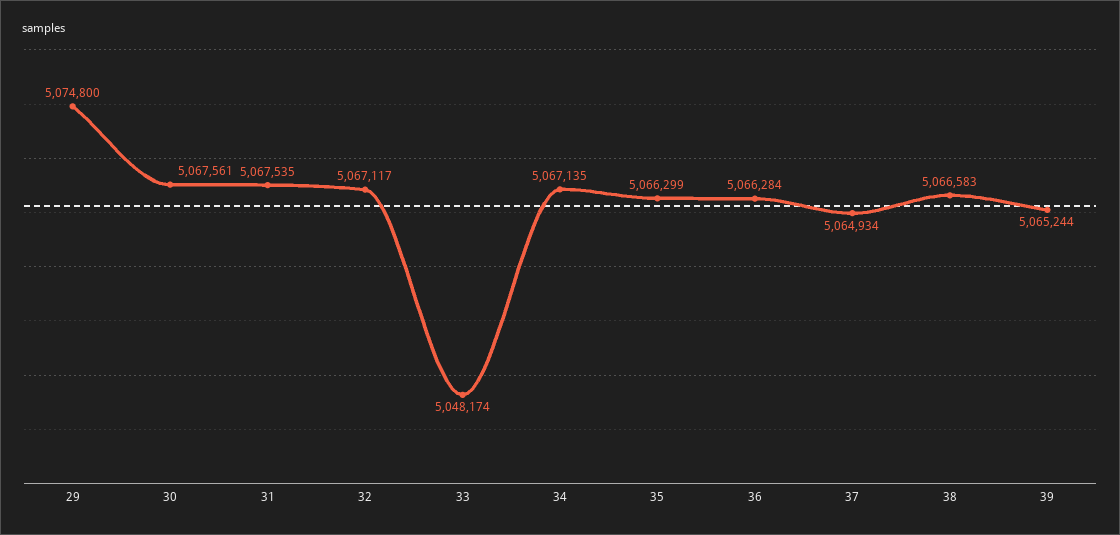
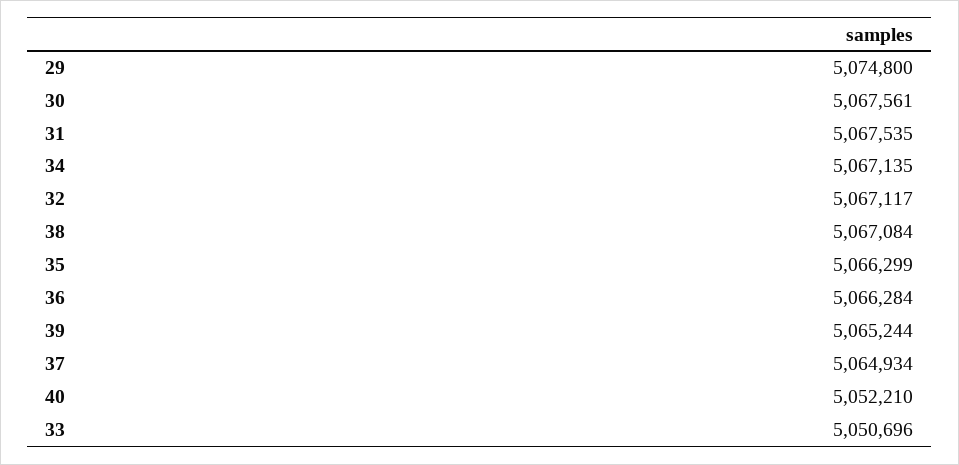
  {
    "29": 5074800,
    "30": 5067561,
    "31": 5067535,
    "32": 5067117,
-   "33": 5048174,
+   "33": 5050696,
    "34": 5067135,
    "35": 5066299,
    "36": 5066284,
    "37": 5064934,
-   "38": 5066583,
+   "38": 5067084,
-   "39": 5065244
+   "39": 5065244,
+   "40": 5052210
  }

